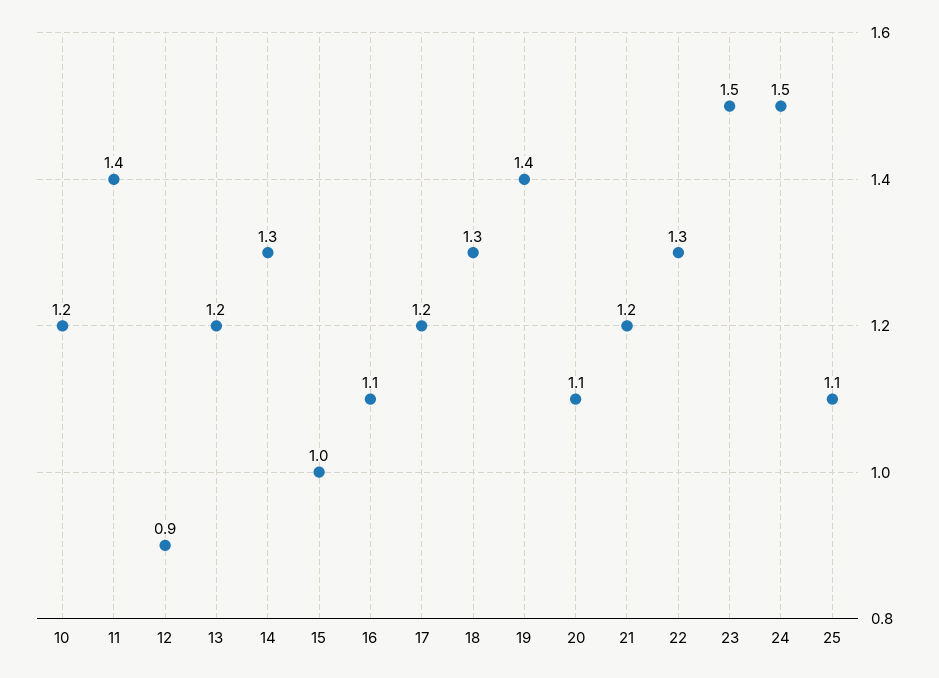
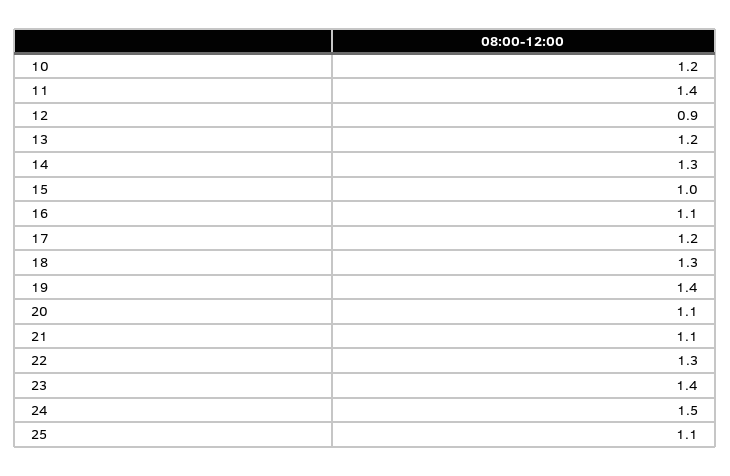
  {
    "10": 1.2,
    "11": 1.4,
    "12": 0.9,
    "13": 1.2,
    "14": 1.3,
    "15": 1,
    "16": 1.1,
    "17": 1.2,
    "18": 1.3,
    "19": 1.4,
    "20": 1.1,
-   "21": 1.2,
+   "21": 1.1,
    "22": 1.3,
-   "23": 1.5,
+   "23": 1.4,
    "24": 1.5,
    "25": 1.1
  }

